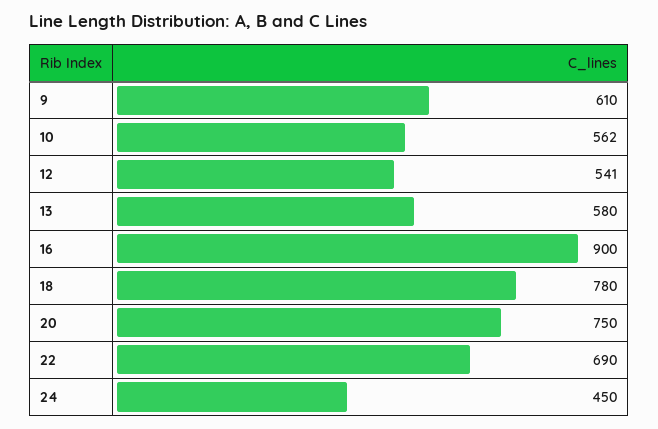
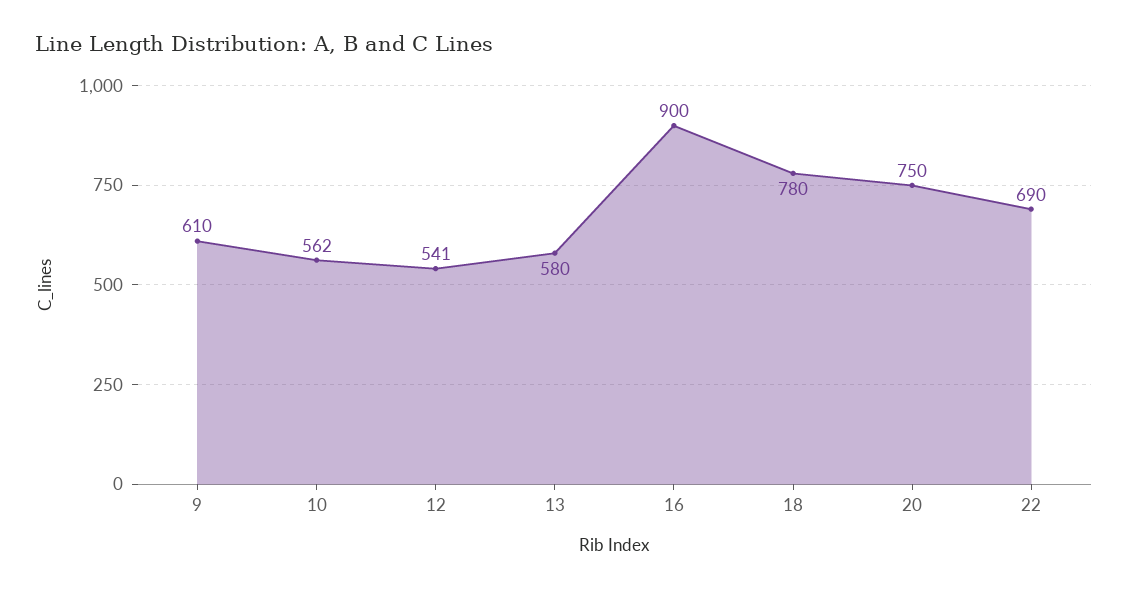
  {
    "9": 610,
    "10": 562,
    "12": 541,
    "13": 580,
    "16": 900,
    "18": 780,
    "20": 750,
-   "22": 690,
+   "22": 690
-   "24": 450
  }

